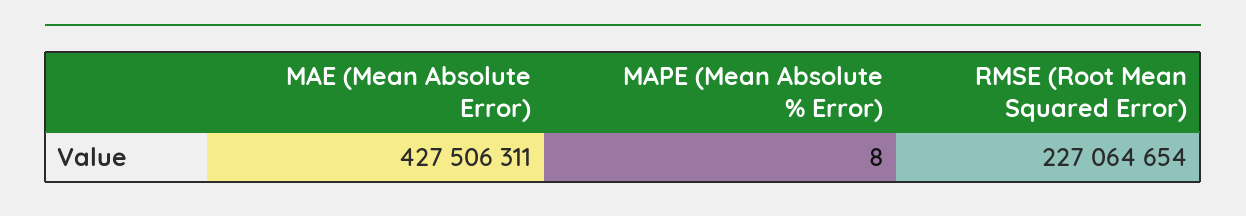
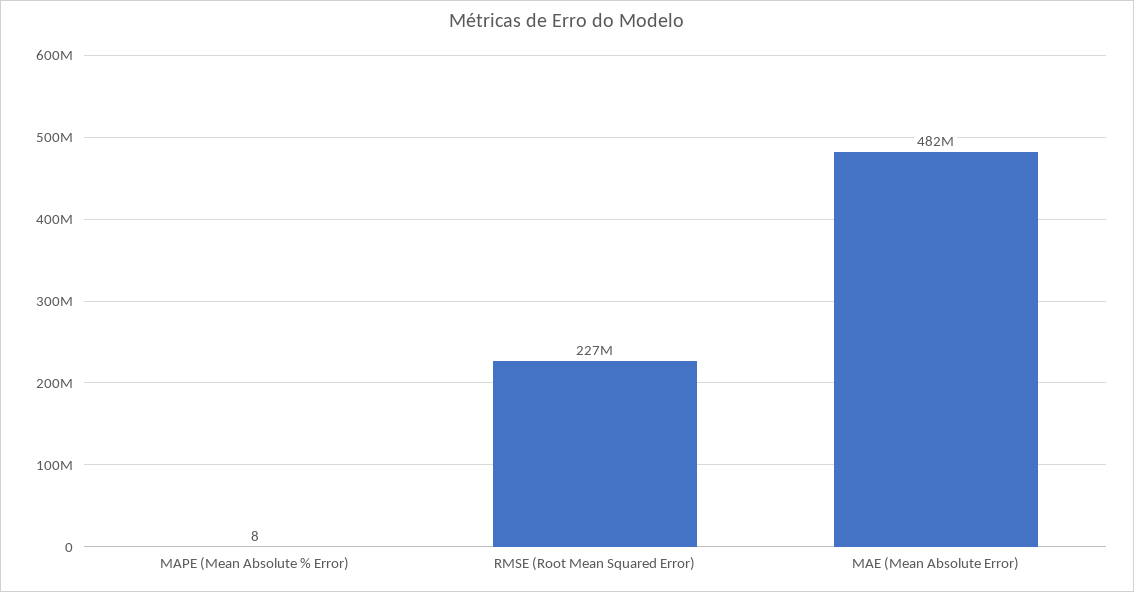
  {
-   "MAE (Mean Absolute Error)": 427506311,
+   "MAE (Mean Absolute Error)": 482000000,
    "MAPE (Mean Absolute % Error)": 8,
    "RMSE (Root Mean Squared Error)": 227064654
  }

